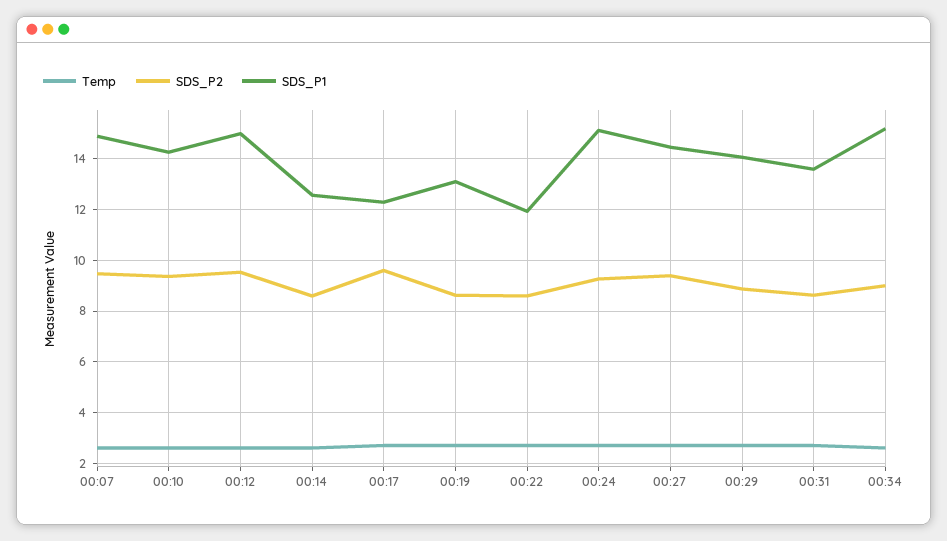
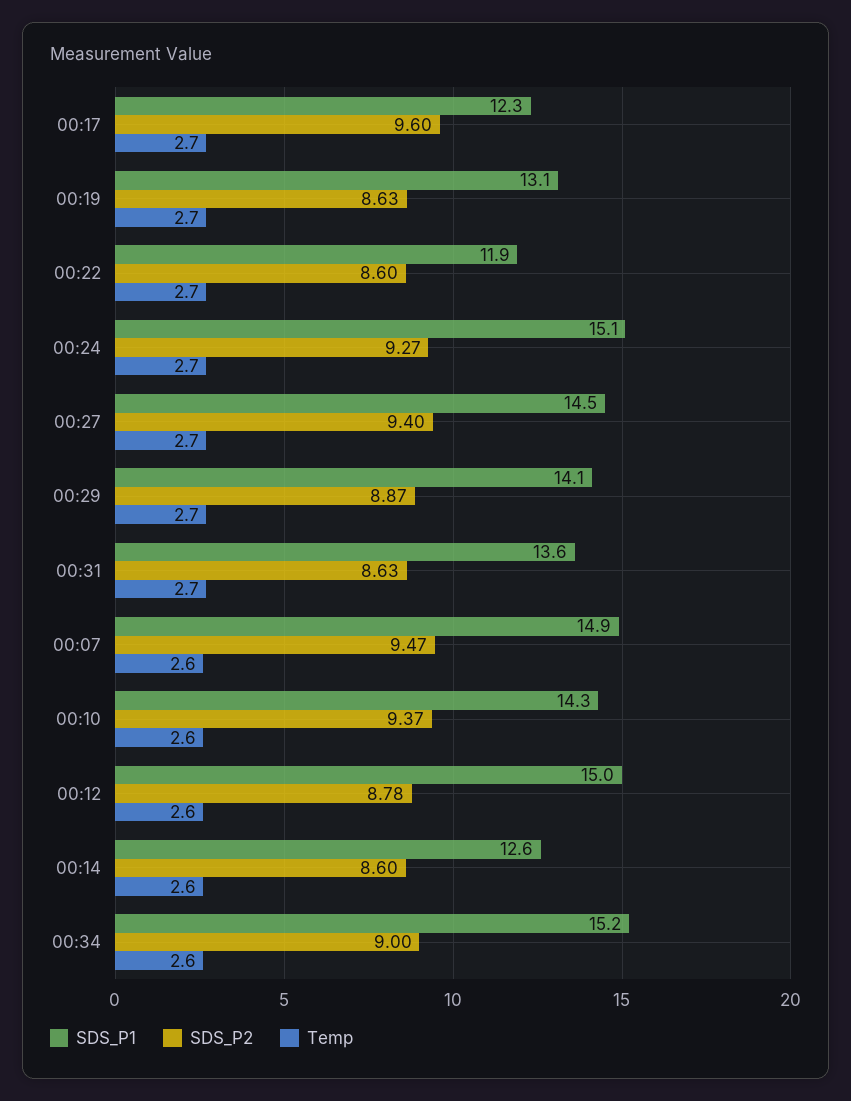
  {
    "Temp": {
      "00:07": 2.6,
      "00:10": 2.6,
      "00:12": 2.6,
      "00:14": 2.6,
      "00:17": 2.7,
      "00:19": 2.7,
      "00:22": 2.7,
      "00:24": 2.7,
      "00:27": 2.7,
      "00:29": 2.7,
      "00:31": 2.7,
      "00:34": 2.6
    },
    "SDS_P2": {
      "00:07": 9.47,
      "00:10": 9.37,
-     "00:12": 9.5,
+     "00:12": 8.78,
      "00:14": 8.6,
      "00:17": 9.6,
      "00:19": 8.63,
      "00:22": 8.6,
      "00:24": 9.27,
      "00:27": 9.4,
      "00:29": 8.87,
      "00:31": 8.63,
      "00:34": 9
    },
    "SDS_P1": {
      "00:07": 14.9,
      "00:10": 14.3,
      "00:12": 15,
      "00:14": 12.6,
      "00:17": 12.3,
      "00:19": 13.1,
      "00:22": 11.9,
      "00:24": 15.1,
      "00:27": 14.5,
      "00:29": 14.1,
      "00:31": 13.6,
      "00:34": 15.2
    }
  }

